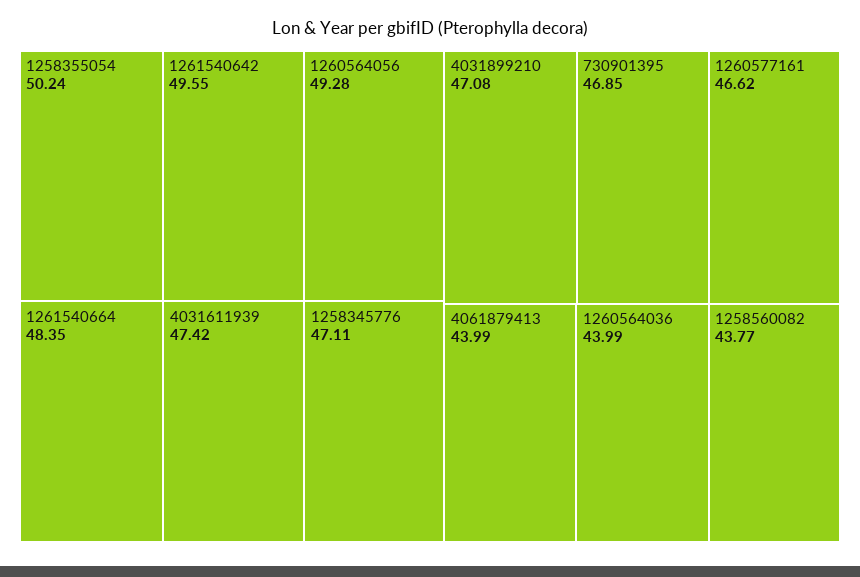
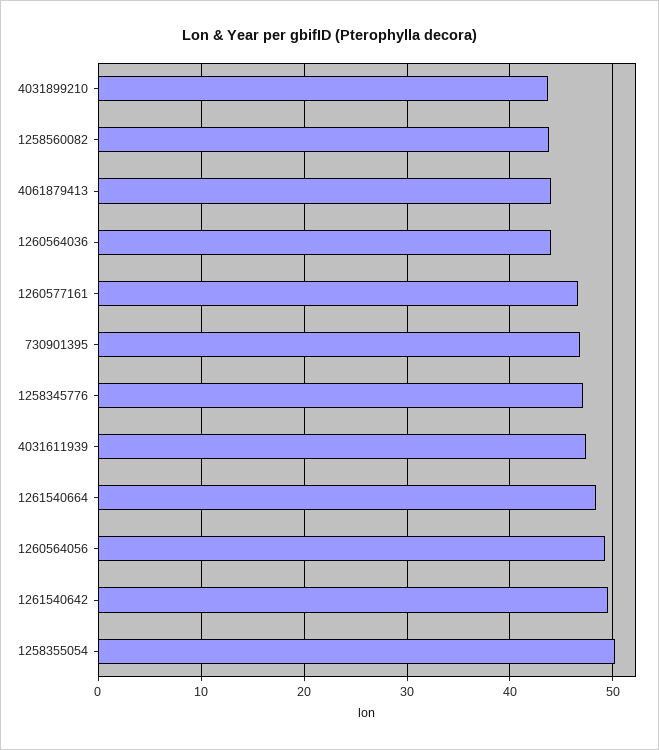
  {
    "1258355054": 50.24,
    "1261540642": 49.55,
    "1260564056": 49.28,
    "1261540664": 48.35,
    "4031611939": 47.42,
    "1258345776": 47.11,
-   "4031899210": 47.08,
+   "4031899210": 44,
    "730901395": 46.85,
    "1260577161": 46.62,
    "4061879413": 43.99,
    "1260564036": 43.99,
    "1258560082": 43.77
  }

